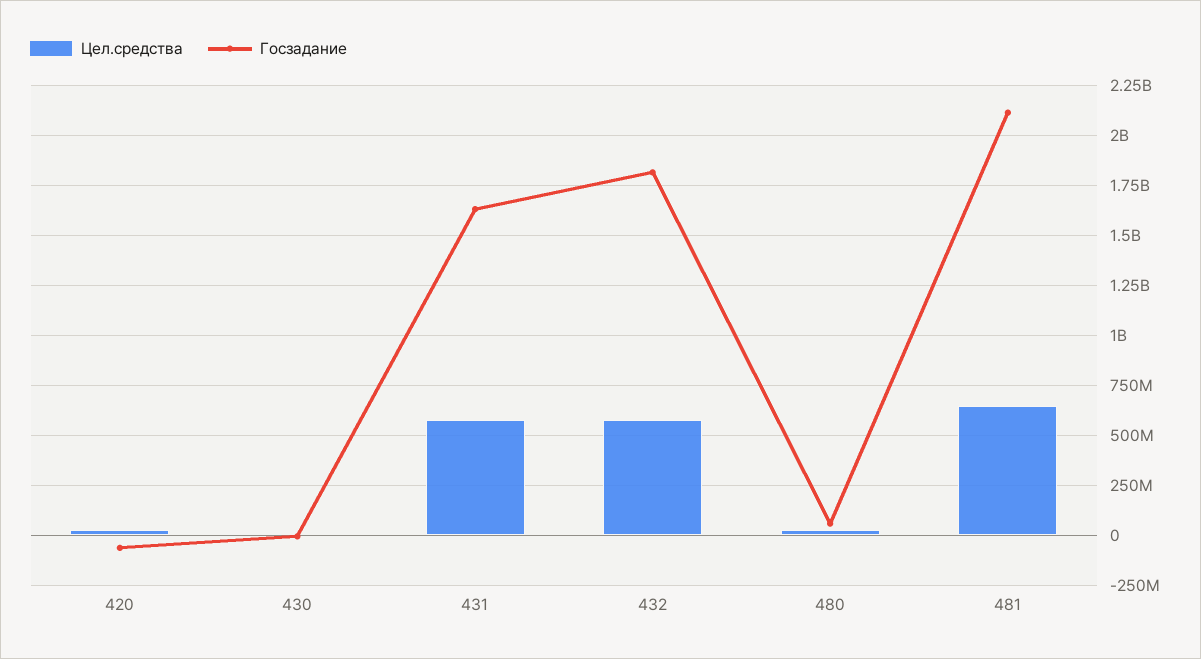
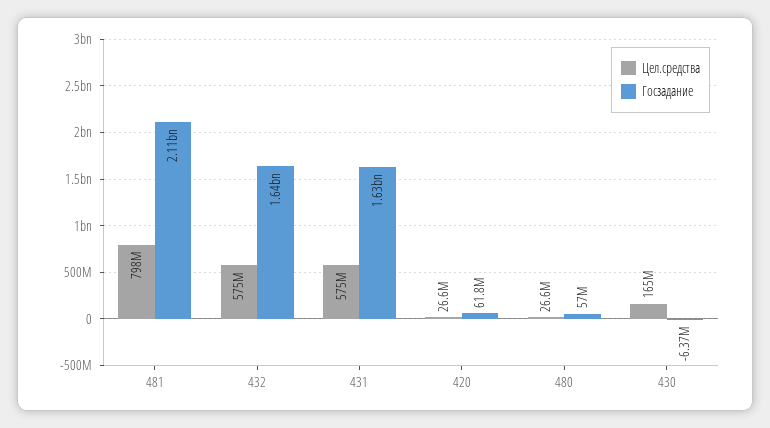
  {
    "Цел.средства": {
      "420": 26600000,
-     "430": 0,
+     "430": 165000000,
      "431": 575000000,
      "432": 575000000,
      "480": 26600000,
-     "481": 650000000
+     "481": 798000000
    },
    "Госзадание": {
-     "420": -50000000,
+     "420": 61800000,
      "430": -6370000,
      "431": 1630000000,
-     "432": 1800000000,
+     "432": 1640000000,
      "480": 57000000,
      "481": 2110000000
    }
  }

